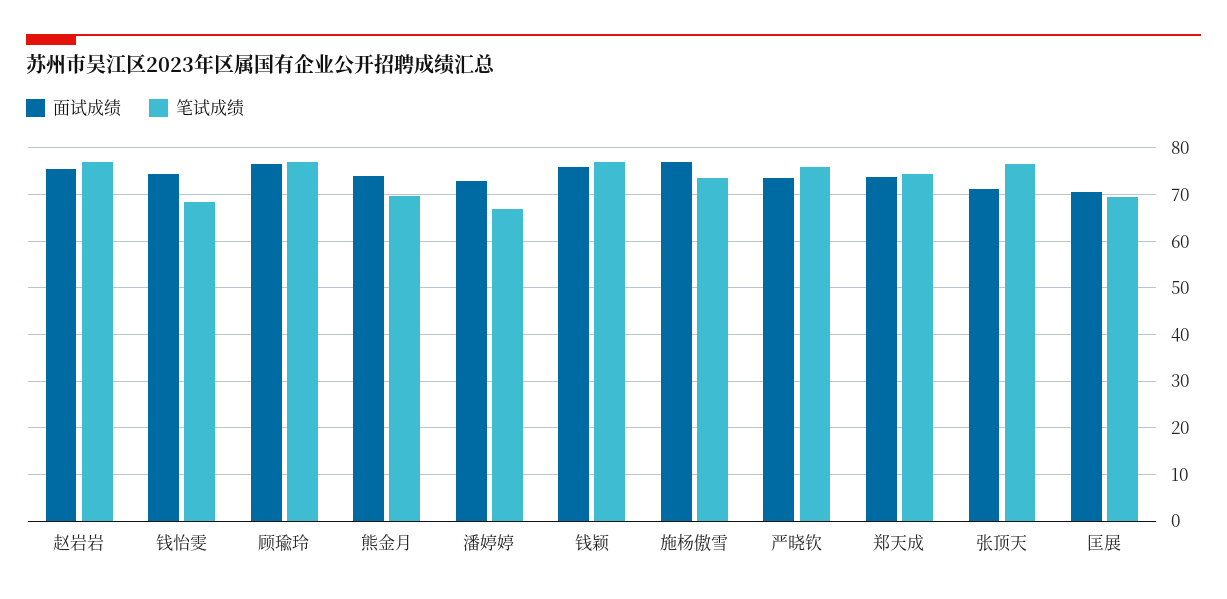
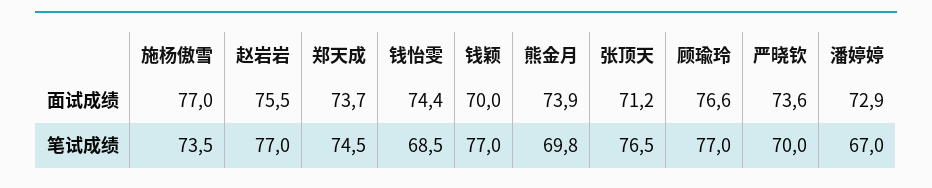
  {
    "面试成绩": {
      "赵岩岩": 75.5,
      "钱怡雯": 74.4,
      "顾瑜玲": 76.6,
      "熊金月": 73.9,
      "潘婷婷": 72.9,
-     "钱颖": 76,
+     "钱颖": 70,
      "施杨傲雪": 77,
      "严晓钦": 73.6,
      "郑天成": 73.7,
-     "张顶天": 71.2,
+     "张顶天": 71.2
-     "匡展": 70
    },
    "笔试成绩": {
      "赵岩岩": 77,
      "钱怡雯": 68.5,
      "顾瑜玲": 77,
      "熊金月": 69.8,
      "潘婷婷": 67,
      "钱颖": 77,
      "施杨傲雪": 73.5,
-     "严晓钦": 76,
+     "严晓钦": 70,
      "郑天成": 74.5,
-     "张顶天": 76.5,
+     "张顶天": 76.5
-     "匡展": 70
    }
  }

